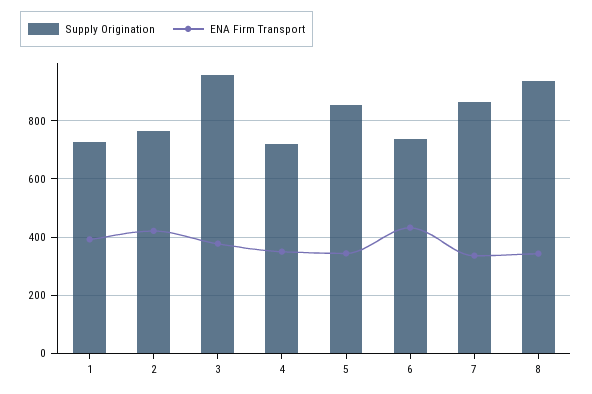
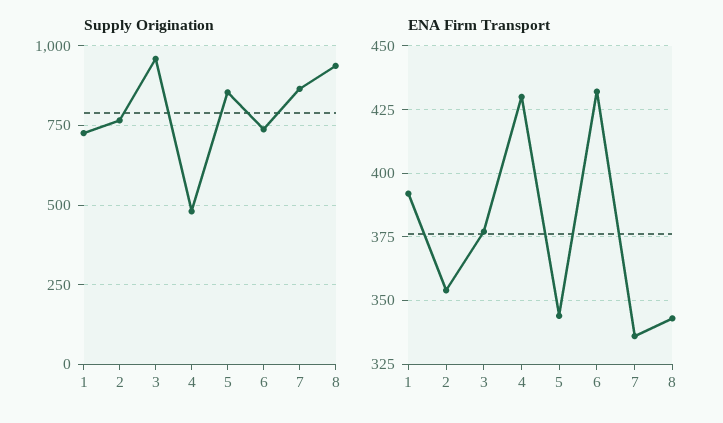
  {
    "Supply Origination": {
      "1": 725,
      "2": 775,
      "3": 950,
-     "4": 725,
+     "4": 475,
      "5": 850,
      "6": 750,
      "7": 875,
      "8": 925
    },
    "ENA Firm Transport": {
      "1": 390,
-     "2": 425,
+     "2": 355,
      "3": 375,
-     "4": 350,
+     "4": 430,
      "5": 345,
      "6": 430,
      "7": 335,
      "8": 345
    }
  }

